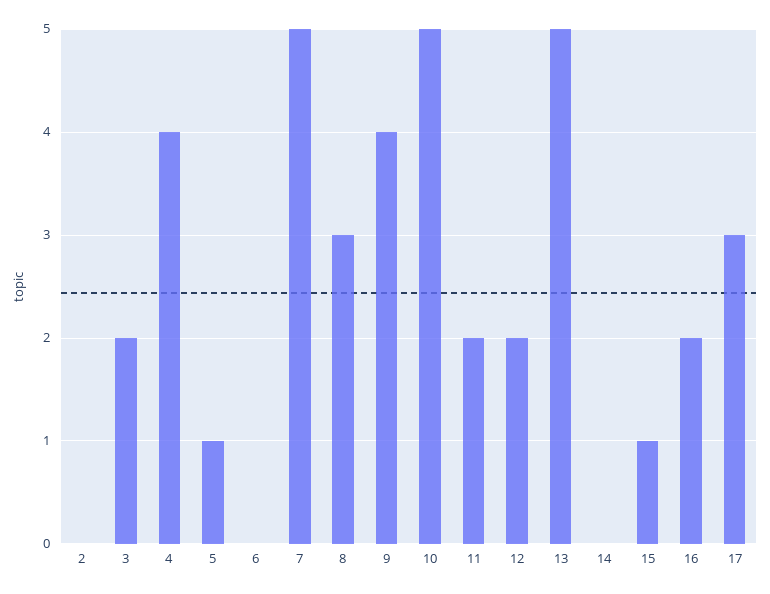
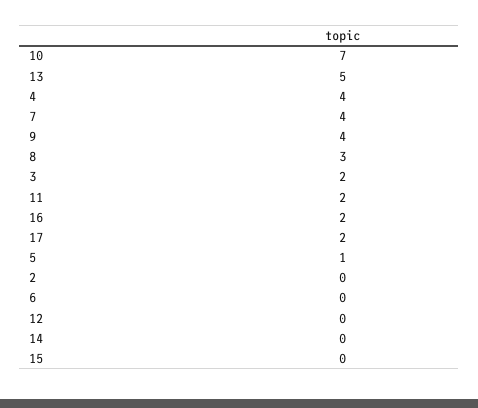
  {
    "2": 0,
    "3": 2,
    "4": 4,
    "5": 1,
    "6": 0,
-   "7": 5,
+   "7": 4,
    "8": 3,
    "9": 4,
-   "10": 5,
+   "10": 7,
    "11": 2,
-   "12": 2,
+   "12": 0,
    "13": 5,
    "14": 0,
-   "15": 1,
+   "15": 0,
    "16": 2,
-   "17": 3
+   "17": 2
  }

